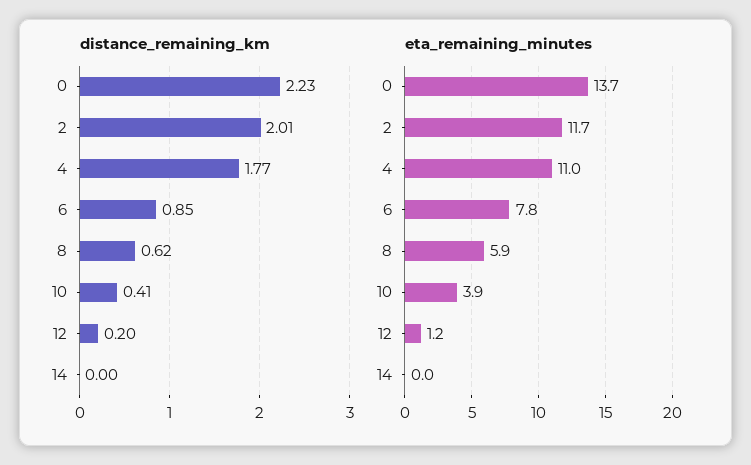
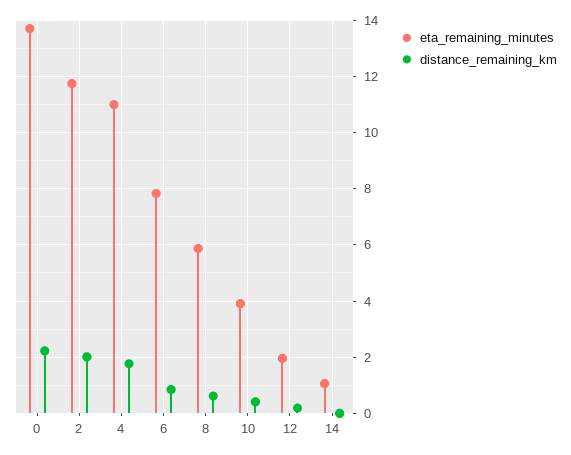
  {
    "distance_remaining_km": {
      "0": 2.23,
      "2": 2.01,
      "4": 1.77,
      "6": 0.85,
      "8": 0.62,
      "10": 0.41,
      "12": 0.2,
      "14": 0
    },
    "eta_remaining_minutes": {
      "0": 13.7,
      "2": 11.7,
      "4": 11,
      "6": 7.8,
      "8": 5.9,
      "10": 3.9,
-     "12": 1.2,
+     "12": 2,
-     "14": 0
+     "14": 1
    }
  }

